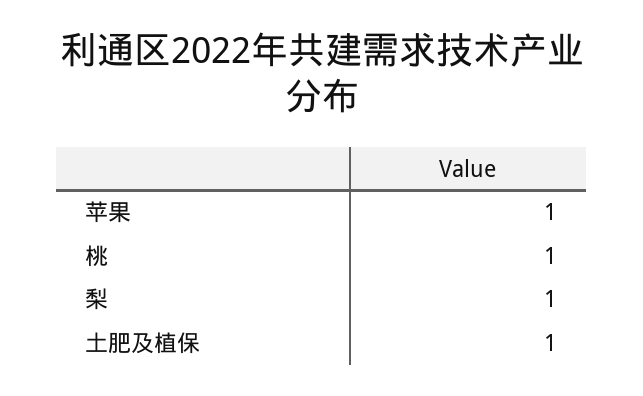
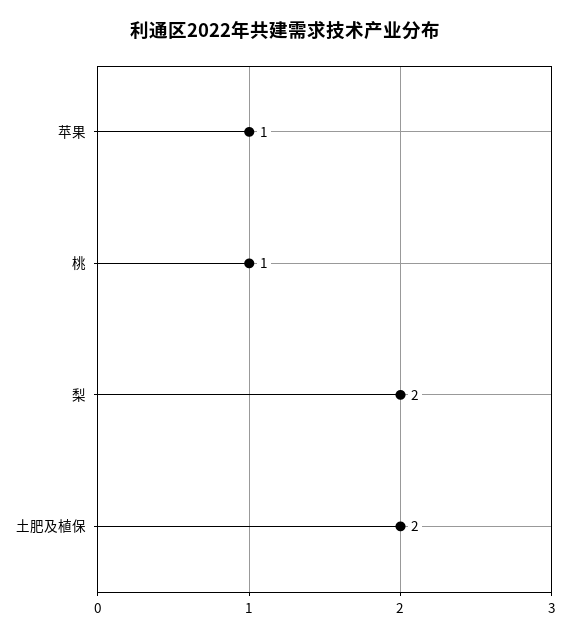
  {
    "苹果": 1,
    "桃": 1,
-   "梨": 1,
+   "梨": 2,
-   "土肥及植保": 1
+   "土肥及植保": 2
  }

